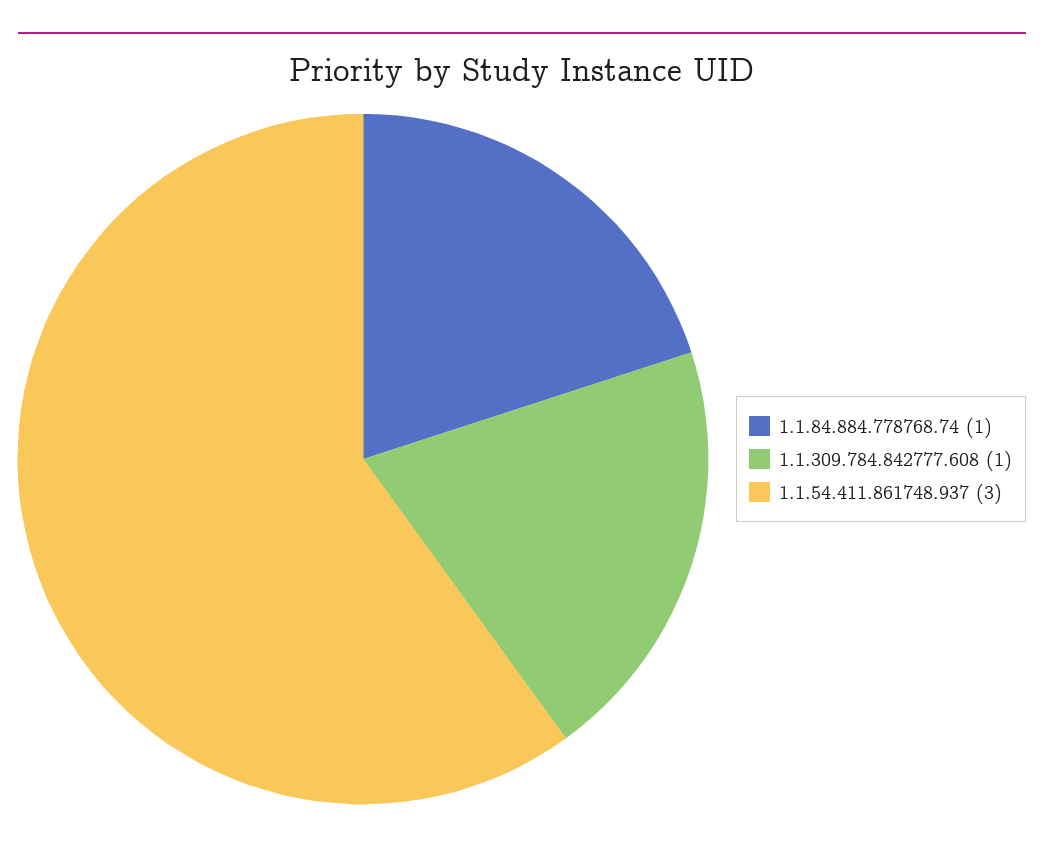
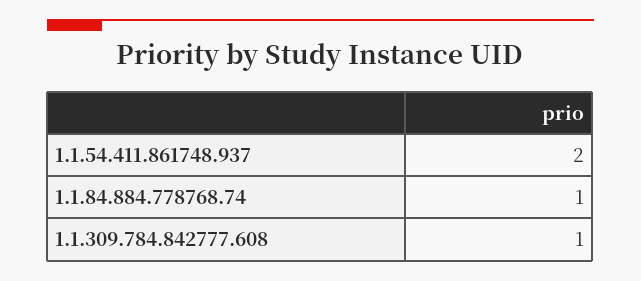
  {
    "1.1.84.884.778768.74": 1,
    "1.1.309.784.842777.608": 1,
-   "1.1.54.411.861748.937": 3
+   "1.1.54.411.861748.937": 2
  }

